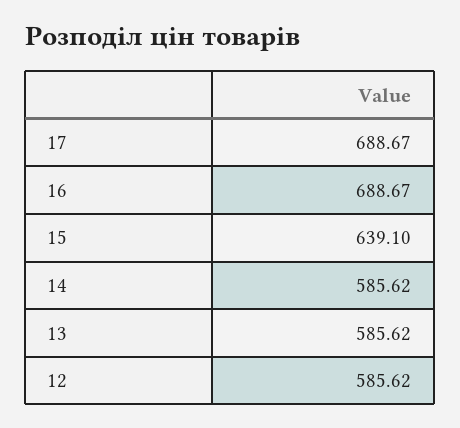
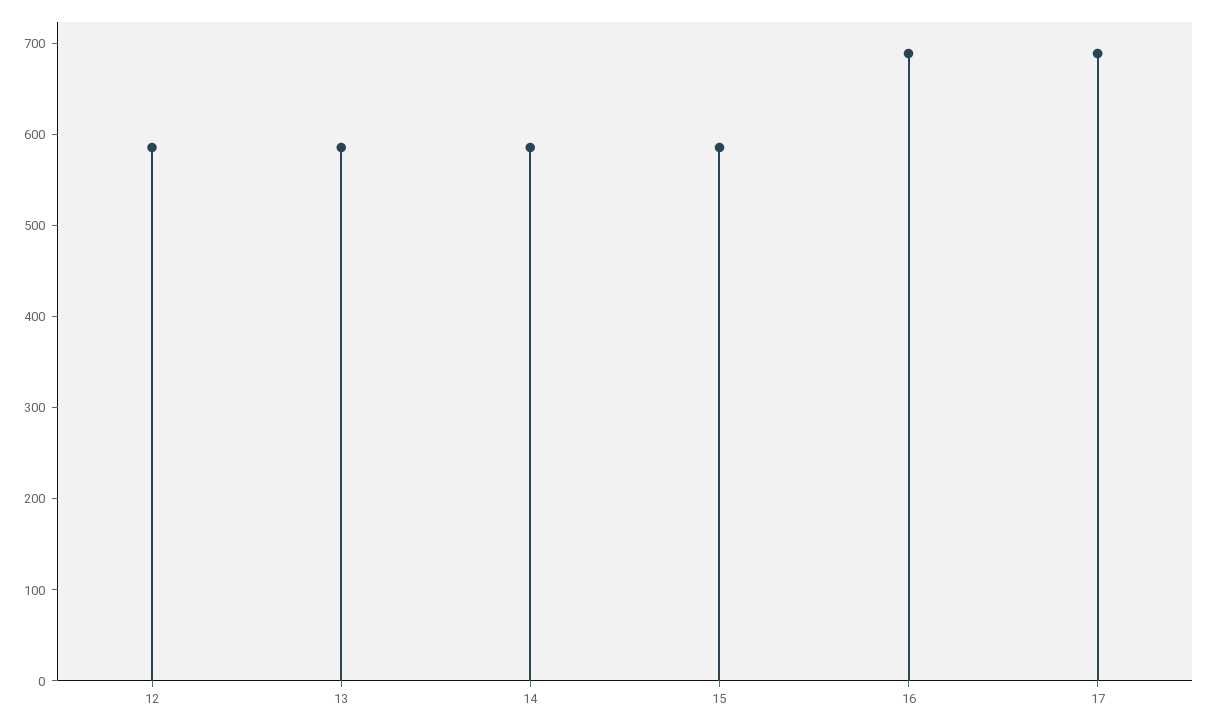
  {
    "17": 688.67,
    "16": 688.67,
-   "15": 639.1,
+   "15": 580,
    "14": 585.62,
    "13": 585.62,
    "12": 585.62
  }

